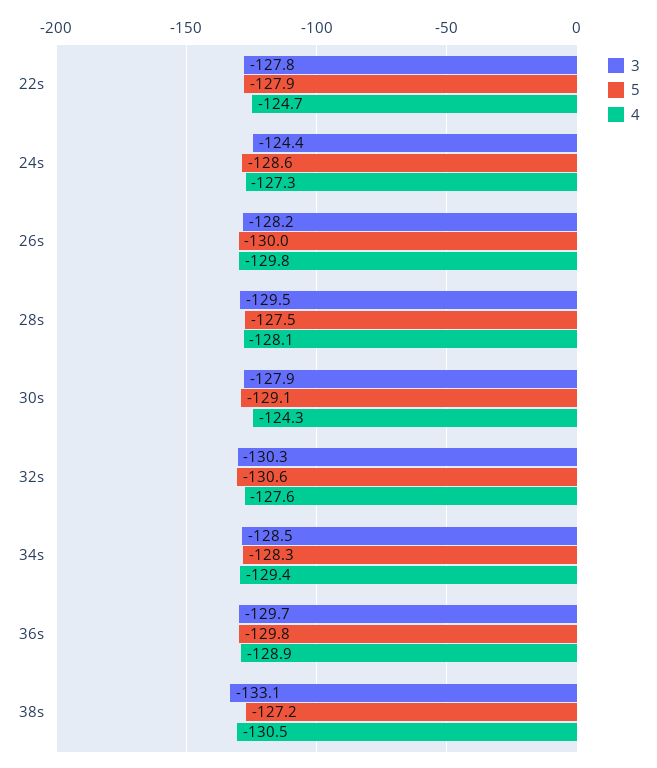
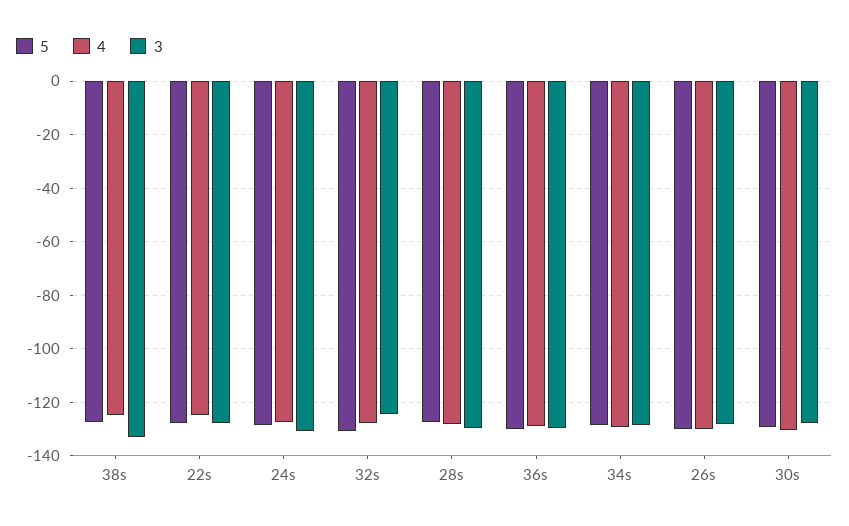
  {
    "3": {
      "22s": -127.8,
-     "24s": -124.4,
+     "24s": -130,
      "26s": -128.2,
      "28s": -129.5,
      "30s": -127.9,
-     "32s": -130.3,
+     "32s": -125,
      "34s": -128.5,
      "36s": -129.7,
      "38s": -133.1
    },
    "5": {
      "22s": -127.9,
      "24s": -128.6,
      "26s": -130,
      "28s": -127.5,
      "30s": -129.1,
      "32s": -130.6,
      "34s": -128.3,
      "36s": -129.8,
      "38s": -127.2
    },
    "4": {
      "22s": -124.7,
      "24s": -127.3,
      "26s": -129.8,
      "28s": -128.1,
-     "30s": -124.3,
+     "30s": -130,
      "32s": -127.6,
      "34s": -129.4,
      "36s": -128.9,
-     "38s": -130.5
+     "38s": -125
    }
  }

